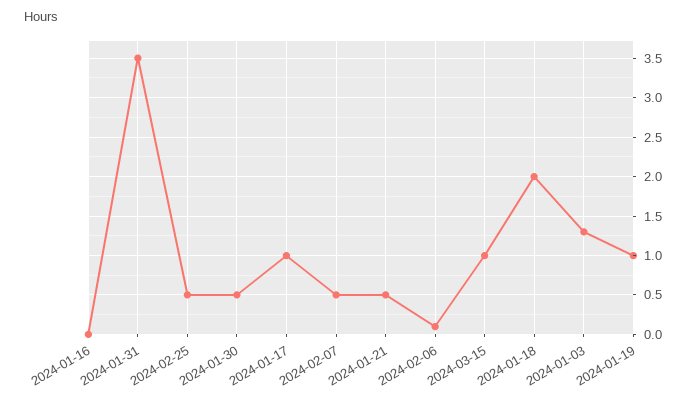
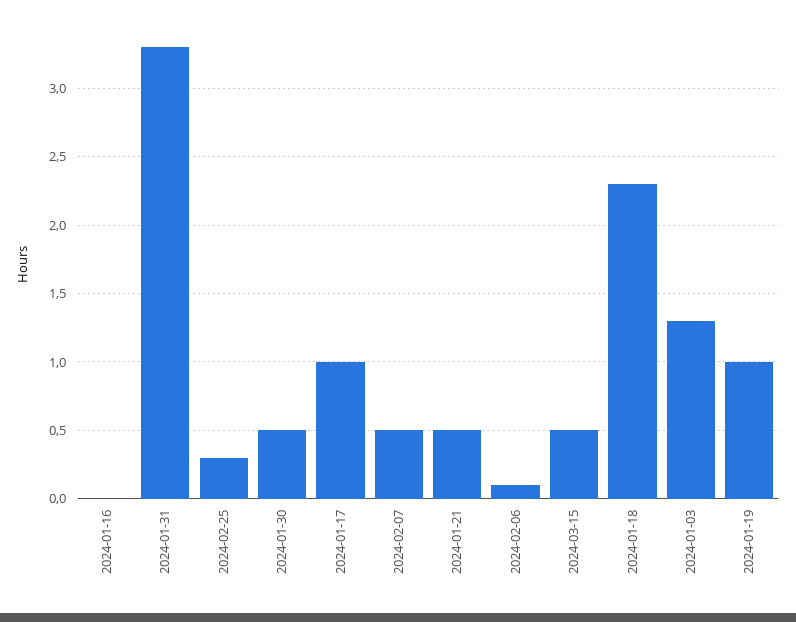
  {
    "2024-01-16": 0,
-   "2024-01-31": 3.5,
+   "2024-01-31": 3.3,
-   "2024-02-25": 0.5,
+   "2024-02-25": 0.3,
    "2024-01-30": 0.5,
    "2024-01-17": 1,
    "2024-02-07": 0.5,
    "2024-01-21": 0.5,
    "2024-02-06": 0.1,
-   "2024-03-15": 1,
+   "2024-03-15": 0.5,
-   "2024-01-18": 2,
+   "2024-01-18": 2.3,
    "2024-01-03": 1.3,
    "2024-01-19": 1
  }

